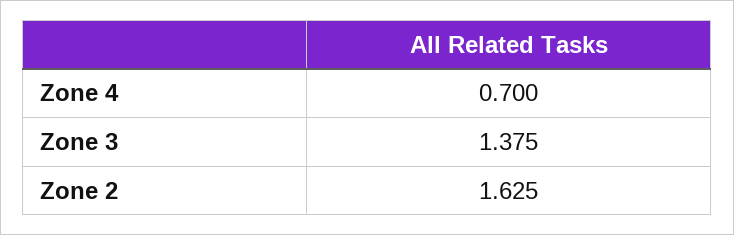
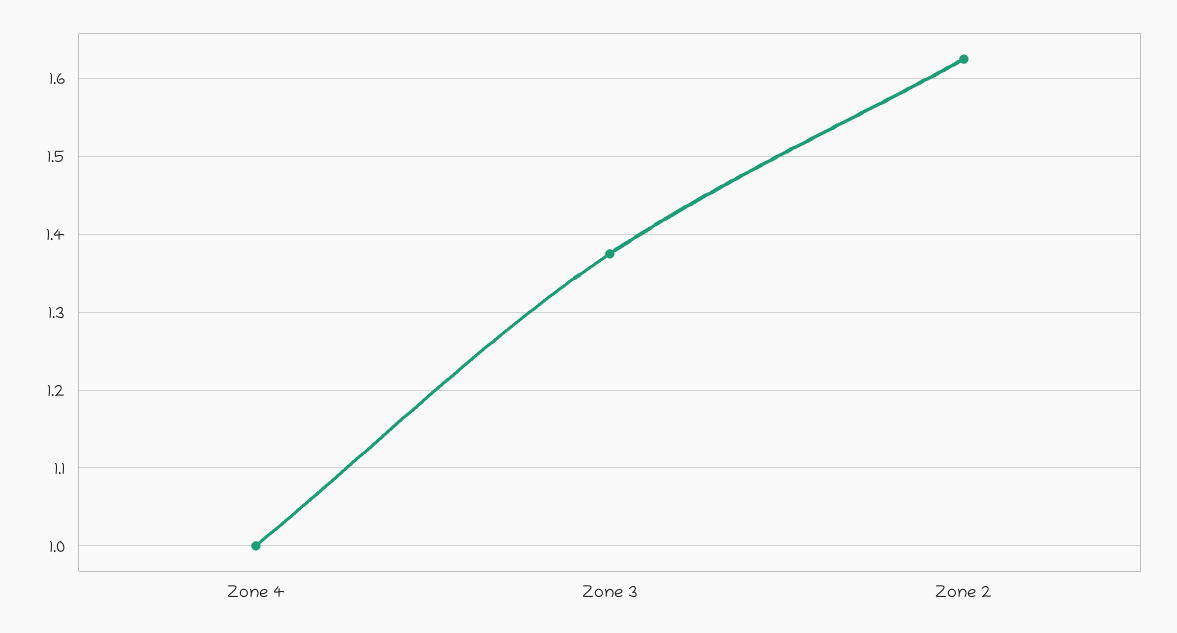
  {
-   "Zone 4": 0.7,
+   "Zone 4": 1,
    "Zone 3": 1.375,
    "Zone 2": 1.625
  }

